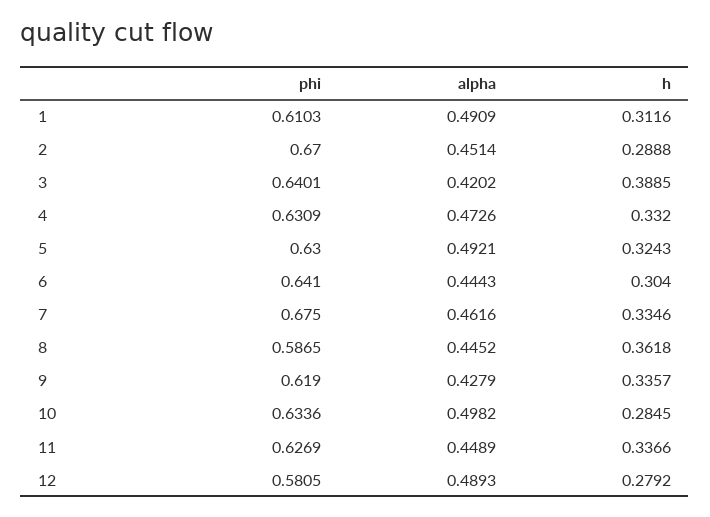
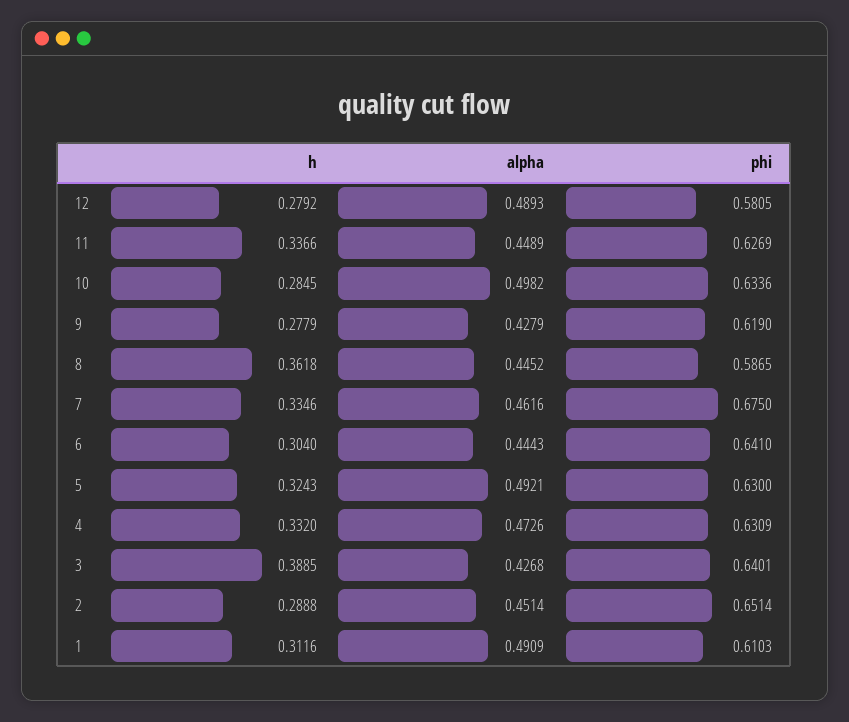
  {
    "phi": {
      "1": 0.6103,
-     "2": 0.67,
+     "2": 0.6514,
      "3": 0.6401,
      "4": 0.6309,
      "5": 0.63,
      "6": 0.641,
      "7": 0.675,
      "8": 0.5865,
      "9": 0.619,
      "10": 0.6336,
      "11": 0.6269,
      "12": 0.5805
    },
    "alpha": {
      "1": 0.4909,
      "2": 0.4514,
-     "3": 0.4202,
+     "3": 0.4268,
      "4": 0.4726,
      "5": 0.4921,
      "6": 0.4443,
      "7": 0.4616,
      "8": 0.4452,
      "9": 0.4279,
      "10": 0.4982,
      "11": 0.4489,
      "12": 0.4893
    },
    "h": {
      "1": 0.3116,
      "2": 0.2888,
      "3": 0.3885,
      "4": 0.332,
      "5": 0.3243,
      "6": 0.304,
      "7": 0.3346,
      "8": 0.3618,
-     "9": 0.3357,
+     "9": 0.2779,
      "10": 0.2845,
      "11": 0.3366,
      "12": 0.2792
    }
  }

